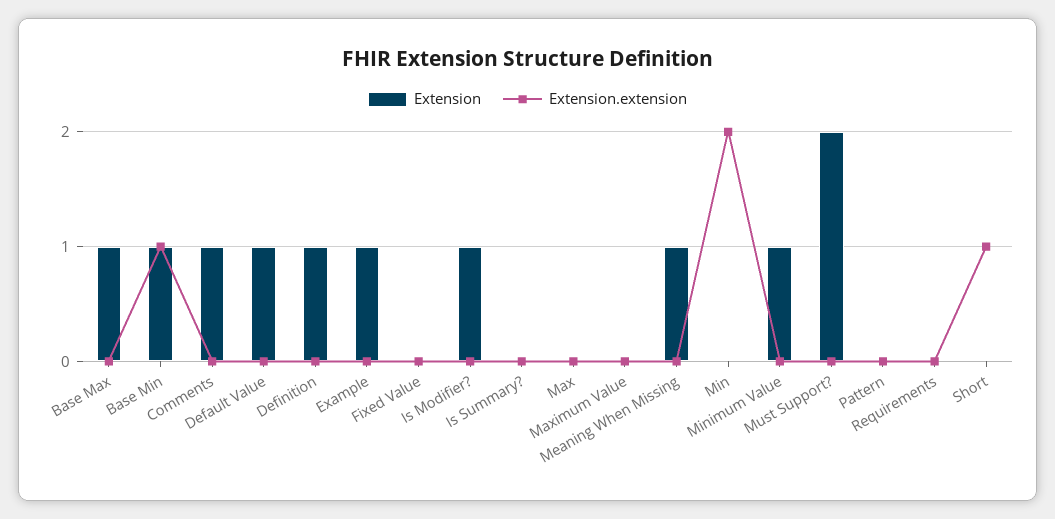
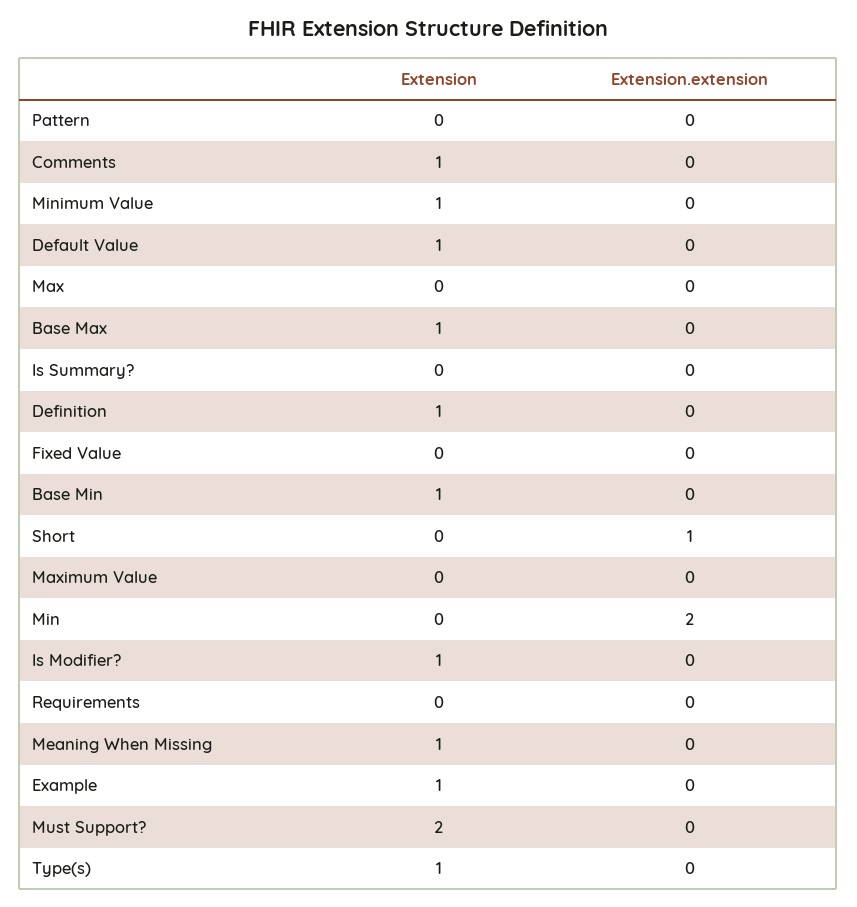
  {
    "Extension": {
      "Base Max": 1,
      "Base Min": 1,
      "Comments": 1,
      "Default Value": 1,
      "Definition": 1,
      "Example": 1,
      "Fixed Value": 0,
      "Is Modifier?": 1,
      "Is Summary?": 0,
      "Max": 0,
      "Maximum Value": 0,
      "Meaning When Missing": 1,
      "Min": 0,
      "Minimum Value": 1,
      "Must Support?": 2,
      "Pattern": 0,
      "Requirements": 0,
-     "Short": 0
+     "Short": 0,
+     "Type(s)": 1
    },
    "Extension.extension": {
      "Base Max": 0,
-     "Base Min": 1,
+     "Base Min": 0,
      "Comments": 0,
      "Default Value": 0,
      "Definition": 0,
      "Example": 0,
      "Fixed Value": 0,
      "Is Modifier?": 0,
      "Is Summary?": 0,
      "Max": 0,
      "Maximum Value": 0,
      "Meaning When Missing": 0,
      "Min": 2,
      "Minimum Value": 0,
      "Must Support?": 0,
      "Pattern": 0,
      "Requirements": 0,
-     "Short": 1
+     "Short": 1,
+     "Type(s)": 0
    }
  }

